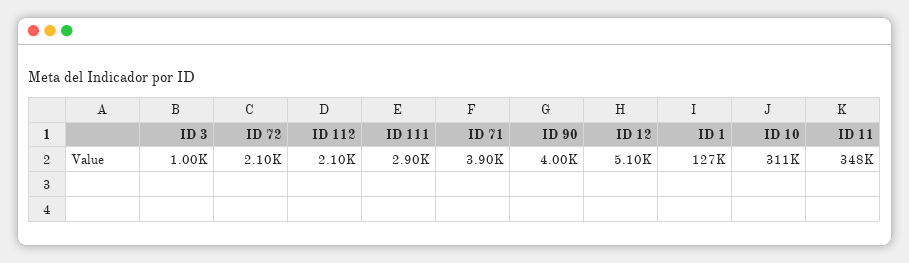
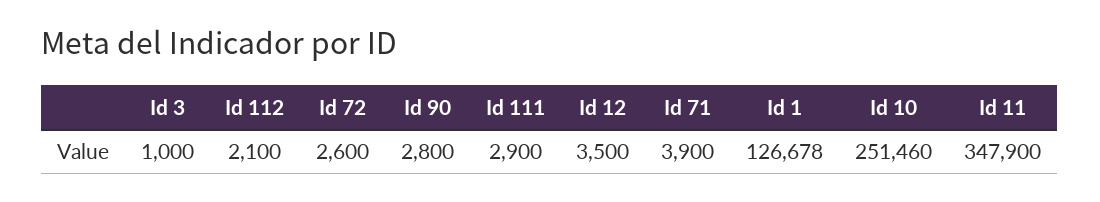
  {
    "ID 3": 1000,
-   "ID 72": 2100,
+   "ID 72": 2600,
    "ID 112": 2100,
    "ID 111": 2900,
    "ID 71": 3900,
-   "ID 90": 4000,
+   "ID 90": 2800,
-   "ID 12": 5100,
+   "ID 12": 3500,
    "ID 1": 126678,
-   "ID 10": 311000,
+   "ID 10": 251460,
    "ID 11": 347900
  }

